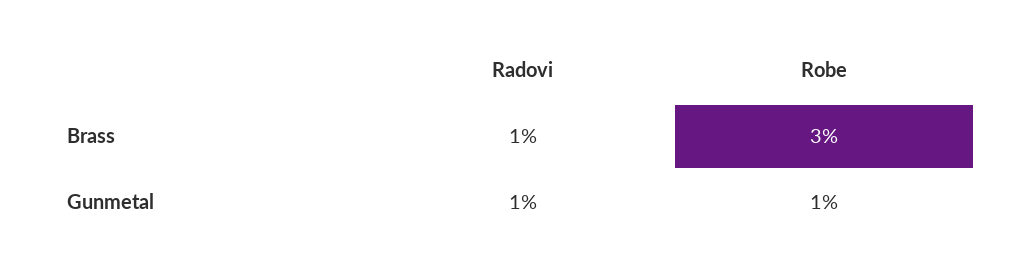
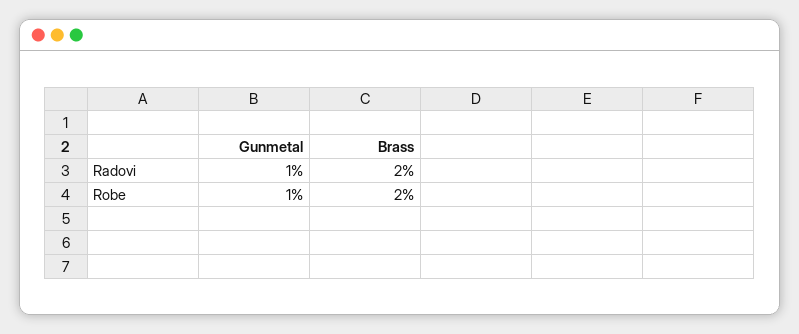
  {
    "Radovi": {
-     "Brass": 1,
+     "Brass": 2,
      "Gunmetal": 1
    },
    "Robe": {
-     "Brass": 3,
+     "Brass": 2,
      "Gunmetal": 1
    }
  }

